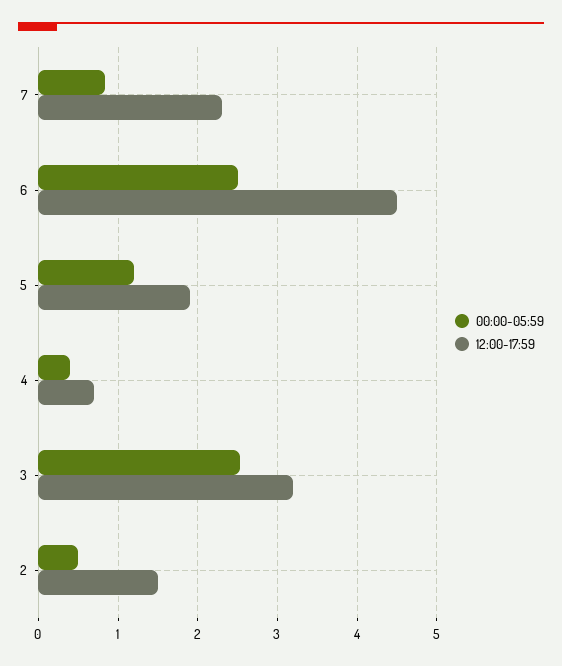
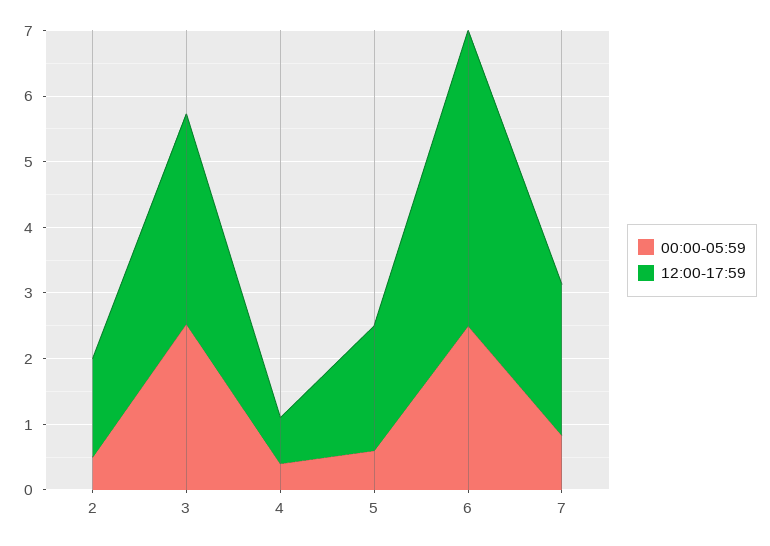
  {
    "00:00-05:59": {
      "7": 0.8,
      "6": 2.5,
-     "5": 1.2,
+     "5": 0.6,
      "4": 0.4,
      "3": 2.5,
      "2": 0.5
    },
    "12:00-17:59": {
      "7": 2.3,
      "6": 4.5,
      "5": 1.9,
      "4": 0.7,
      "3": 3.2,
      "2": 1.5
    }
  }

